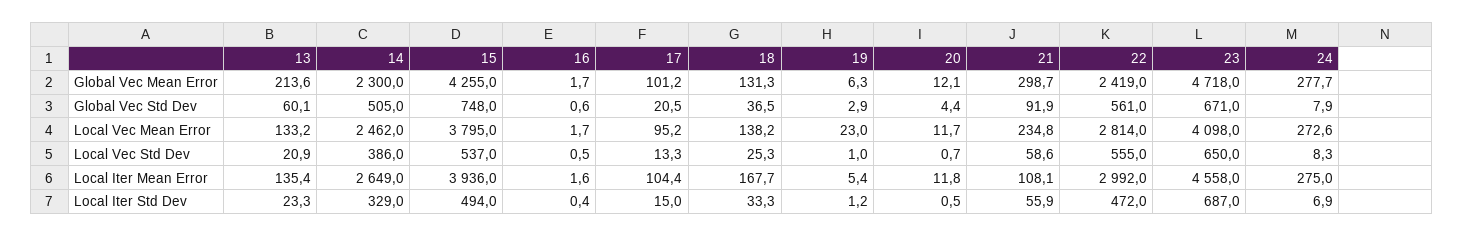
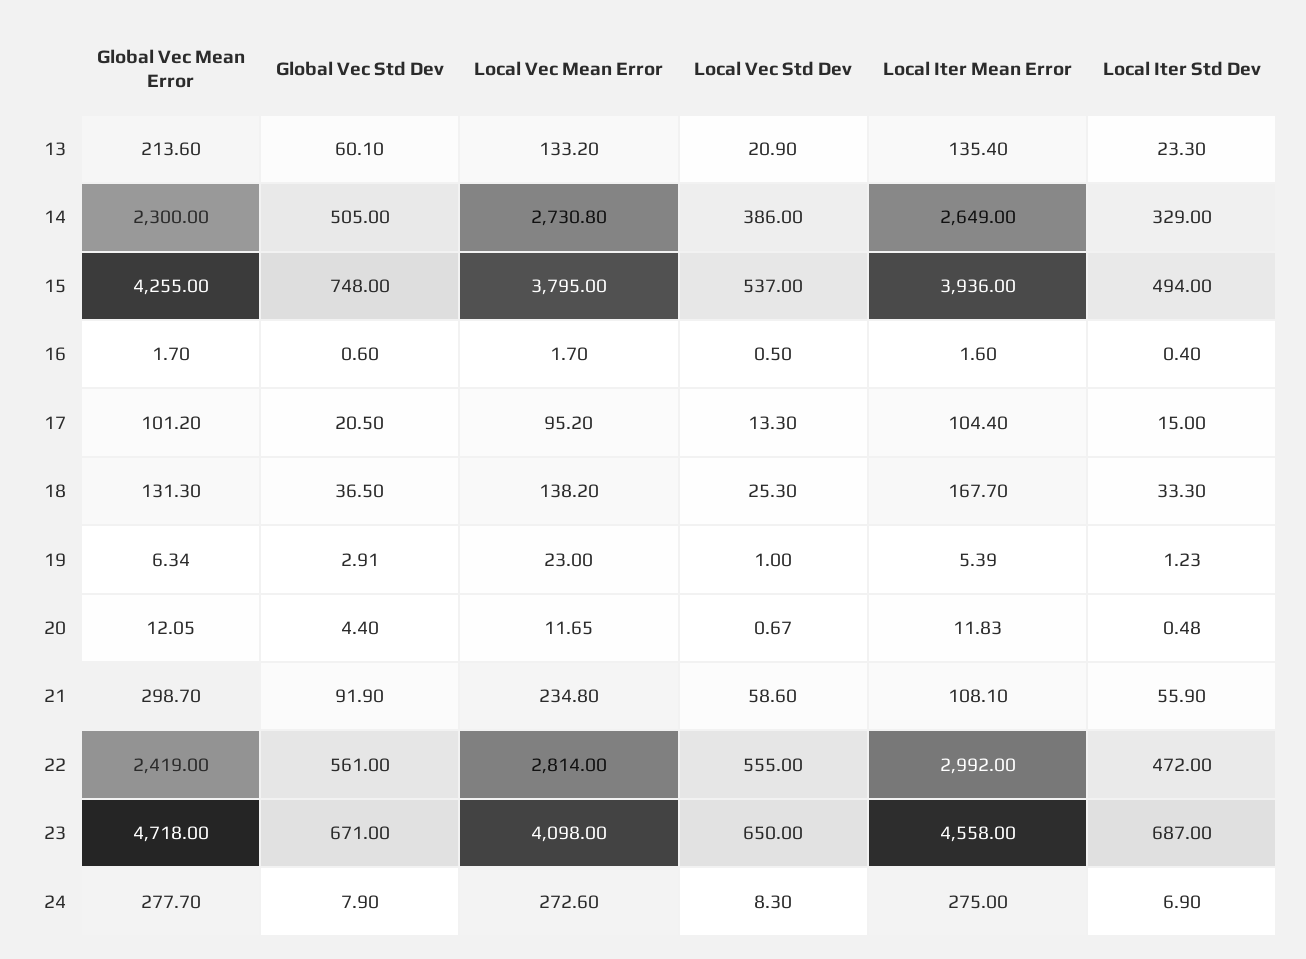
  {
    "13": {
      "Global Vec Mean Error": 213.6,
      "Global Vec Std Dev": 60.1,
      "Local Vec Mean Error": 133.2,
      "Local Vec Std Dev": 20.9,
      "Local Iter Mean Error": 135.4,
      "Local Iter Std Dev": 23.3
    },
    "14": {
      "Global Vec Mean Error": 2300,
      "Global Vec Std Dev": 505,
-     "Local Vec Mean Error": 2462,
+     "Local Vec Mean Error": 2730.8,
      "Local Vec Std Dev": 386,
      "Local Iter Mean Error": 2649,
      "Local Iter Std Dev": 329
    },
    "15": {
      "Global Vec Mean Error": 4255,
      "Global Vec Std Dev": 748,
      "Local Vec Mean Error": 3795,
      "Local Vec Std Dev": 537,
      "Local Iter Mean Error": 3936,
      "Local Iter Std Dev": 494
    },
    "16": {
      "Global Vec Mean Error": 1.7,
      "Global Vec Std Dev": 0.6,
      "Local Vec Mean Error": 1.7,
      "Local Vec Std Dev": 0.5,
      "Local Iter Mean Error": 1.6,
      "Local Iter Std Dev": 0.4
    },
    "17": {
      "Global Vec Mean Error": 101.2,
      "Global Vec Std Dev": 20.5,
      "Local Vec Mean Error": 95.2,
      "Local Vec Std Dev": 13.3,
      "Local Iter Mean Error": 104.4,
      "Local Iter Std Dev": 15
    },
    "18": {
      "Global Vec Mean Error": 131.3,
      "Global Vec Std Dev": 36.5,
      "Local Vec Mean Error": 138.2,
      "Local Vec Std Dev": 25.3,
      "Local Iter Mean Error": 167.7,
      "Local Iter Std Dev": 33.3
    },
    "19": {
      "Global Vec Mean Error": 6.34,
      "Global Vec Std Dev": 2.91,
      "Local Vec Mean Error": 23,
      "Local Vec Std Dev": 1,
      "Local Iter Mean Error": 5.39,
      "Local Iter Std Dev": 1.23
    },
    "20": {
      "Global Vec Mean Error": 12.05,
      "Global Vec Std Dev": 4.4,
      "Local Vec Mean Error": 11.65,
      "Local Vec Std Dev": 0.67,
      "Local Iter Mean Error": 11.83,
      "Local Iter Std Dev": 0.48
    },
    "21": {
      "Global Vec Mean Error": 298.7,
      "Global Vec Std Dev": 91.9,
      "Local Vec Mean Error": 234.8,
      "Local Vec Std Dev": 58.6,
      "Local Iter Mean Error": 108.1,
      "Local Iter Std Dev": 55.9
    },
    "22": {
      "Global Vec Mean Error": 2419,
      "Global Vec Std Dev": 561,
      "Local Vec Mean Error": 2814,
      "Local Vec Std Dev": 555,
      "Local Iter Mean Error": 2992,
      "Local Iter Std Dev": 472
    },
    "23": {
      "Global Vec Mean Error": 4718,
      "Global Vec Std Dev": 671,
      "Local Vec Mean Error": 4098,
      "Local Vec Std Dev": 650,
      "Local Iter Mean Error": 4558,
      "Local Iter Std Dev": 687
    },
    "24": {
      "Global Vec Mean Error": 277.7,
      "Global Vec Std Dev": 7.9,
      "Local Vec Mean Error": 272.6,
      "Local Vec Std Dev": 8.3,
      "Local Iter Mean Error": 275,
      "Local Iter Std Dev": 6.9
    }
  }

